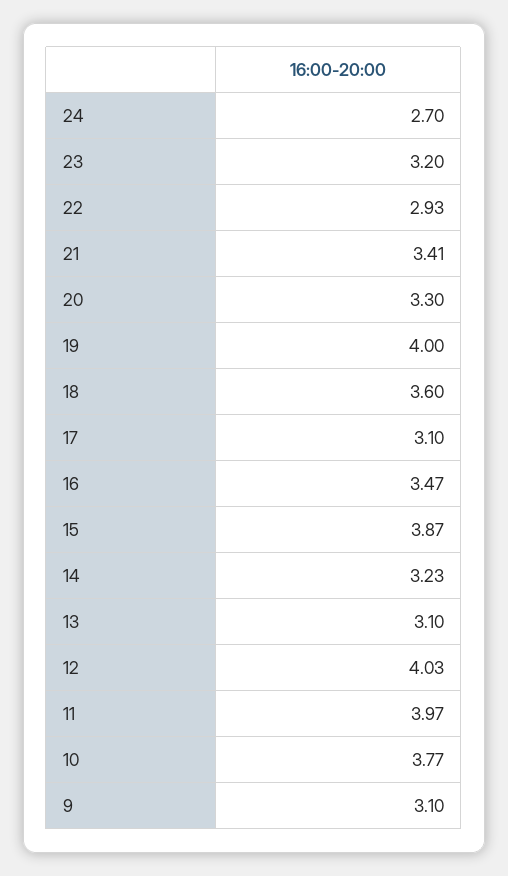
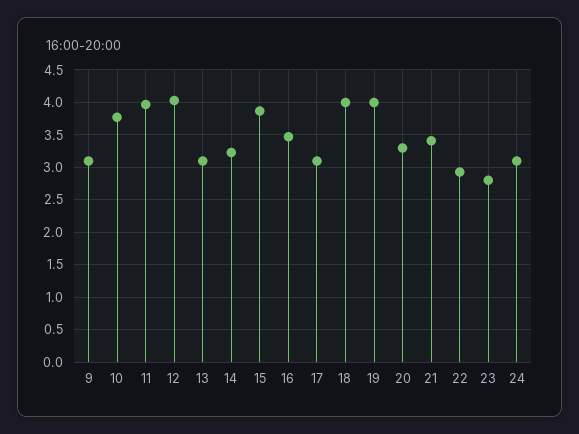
  {
-   "24": 2.7,
+   "24": 3.1,
-   "23": 3.2,
+   "23": 2.8,
    "22": 2.93,
    "21": 3.41,
    "20": 3.3,
    "19": 4,
-   "18": 3.6,
+   "18": 4,
    "17": 3.1,
    "16": 3.47,
    "15": 3.87,
    "14": 3.23,
    "13": 3.1,
    "12": 4.03,
    "11": 3.97,
    "10": 3.77,
    "9": 3.1
  }

